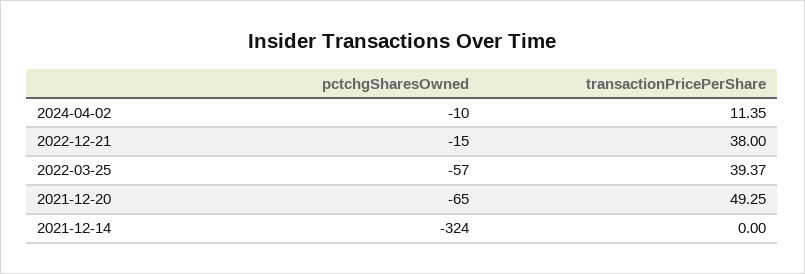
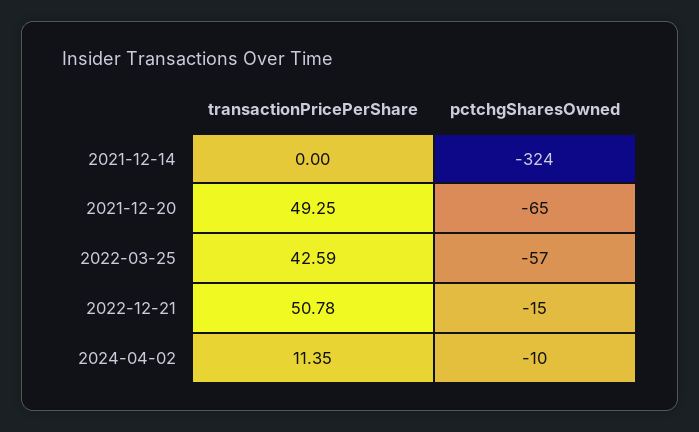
  {
    "pctchgSharesOwned": {
      "2024-04-02": -10,
      "2022-12-21": -15,
      "2022-03-25": -57,
      "2021-12-20": -65,
      "2021-12-14": -324
    },
    "transactionPricePerShare": {
      "2024-04-02": 11.35,
-     "2022-12-21": 38,
+     "2022-12-21": 50.78,
-     "2022-03-25": 39.37,
+     "2022-03-25": 42.59,
      "2021-12-20": 49.25,
      "2021-12-14": 0
    }
  }

